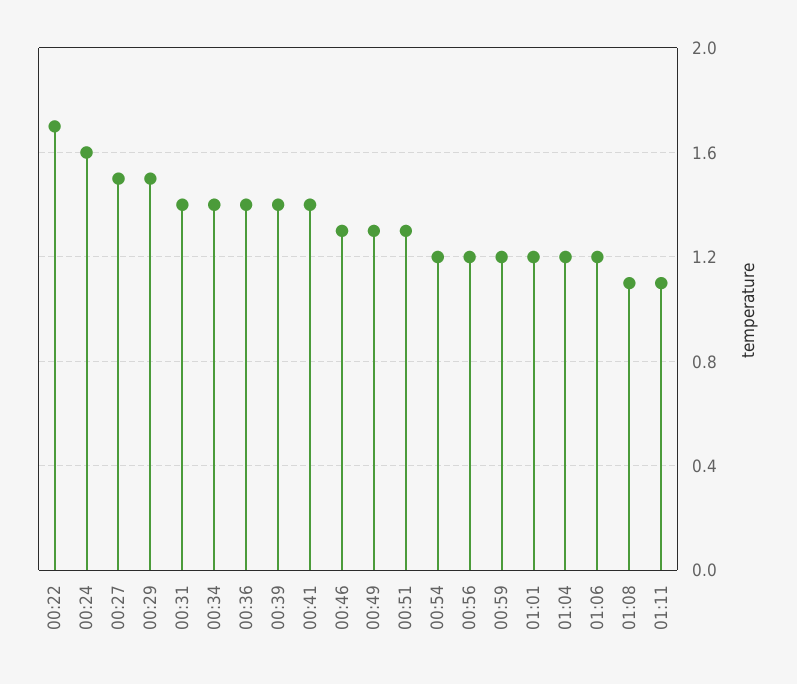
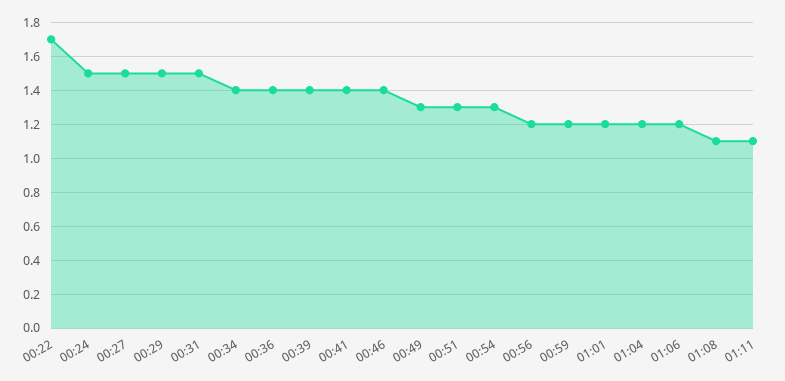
  {
    "00:22": 1.7,
-   "00:24": 1.6,
+   "00:24": 1.5,
    "00:27": 1.5,
    "00:29": 1.5,
-   "00:31": 1.4,
+   "00:31": 1.5,
    "00:34": 1.4,
    "00:36": 1.4,
    "00:39": 1.4,
    "00:41": 1.4,
-   "00:46": 1.3,
+   "00:46": 1.4,
    "00:49": 1.3,
    "00:51": 1.3,
-   "00:54": 1.2,
+   "00:54": 1.3,
    "00:56": 1.2,
    "00:59": 1.2,
    "01:01": 1.2,
    "01:04": 1.2,
    "01:06": 1.2,
    "01:08": 1.1,
    "01:11": 1.1
  }

